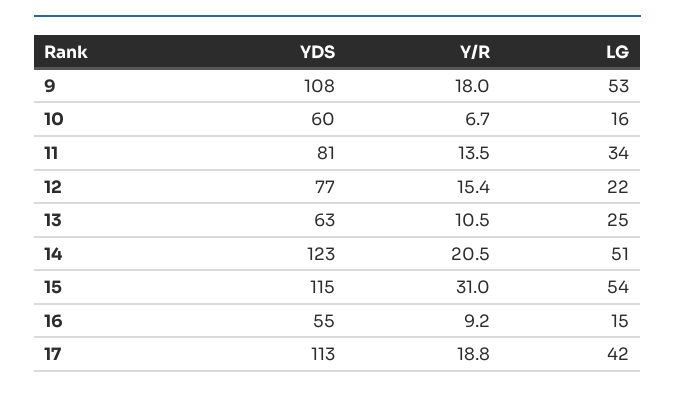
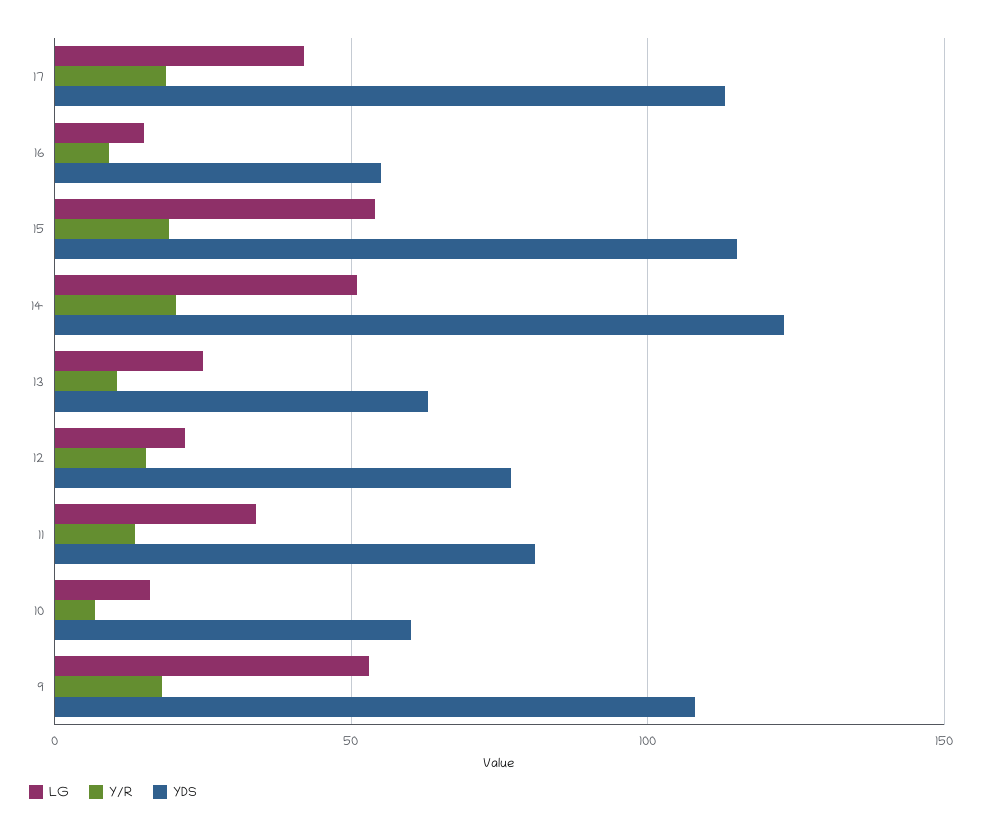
  {
    "YDS": {
      "9": 108,
      "10": 60,
      "11": 81,
      "12": 77,
      "13": 63,
      "14": 123,
      "15": 115,
      "16": 55,
      "17": 113
    },
    "Y/R": {
      "9": 18,
      "10": 6.7,
      "11": 13.5,
      "12": 15.4,
      "13": 10.5,
      "14": 20.5,
-     "15": 31,
+     "15": 20,
      "16": 9.2,
      "17": 18.8
    },
    "LG": {
      "9": 53,
      "10": 16,
      "11": 34,
      "12": 22,
      "13": 25,
      "14": 51,
      "15": 54,
      "16": 15,
      "17": 42
    }
  }

